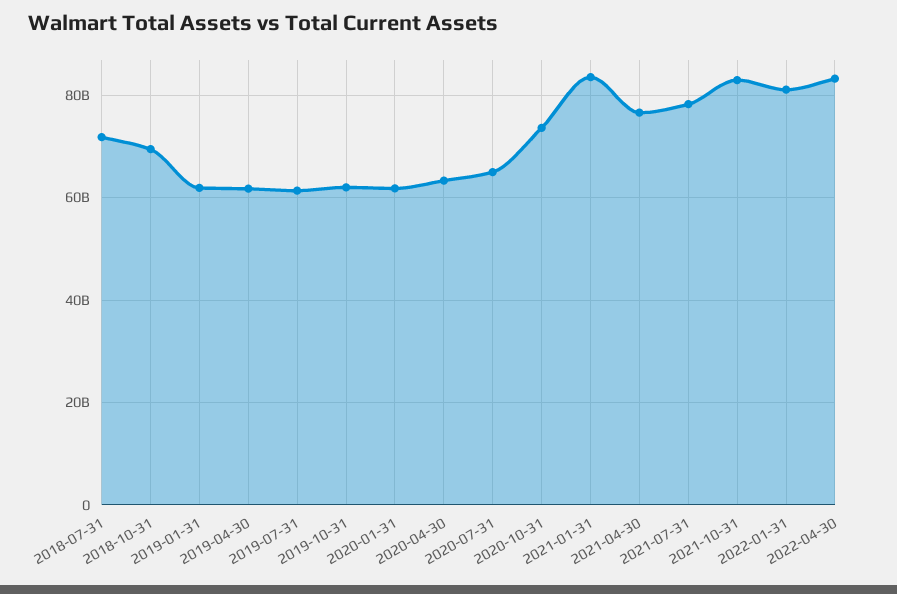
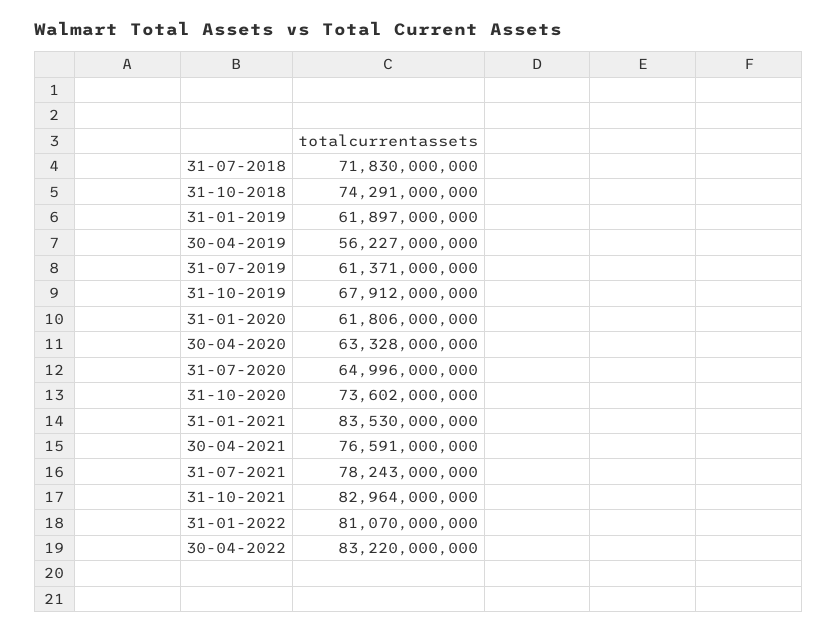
  {
    "2018-07-31": 71830000000,
-   "2018-10-31": 70000000000,
+   "2018-10-31": 74291000000,
    "2019-01-31": 61897000000,
-   "2019-04-30": 62000000000,
+   "2019-04-30": 56227000000,
    "2019-07-31": 61371000000,
-   "2019-10-31": 62000000000,
+   "2019-10-31": 67912000000,
    "2020-01-31": 61806000000,
    "2020-04-30": 63328000000,
    "2020-07-31": 64996000000,
    "2020-10-31": 73602000000,
    "2021-01-31": 83530000000,
    "2021-04-30": 76591000000,
    "2021-07-31": 78243000000,
    "2021-10-31": 82964000000,
    "2022-01-31": 81070000000,
    "2022-04-30": 83220000000
  }

